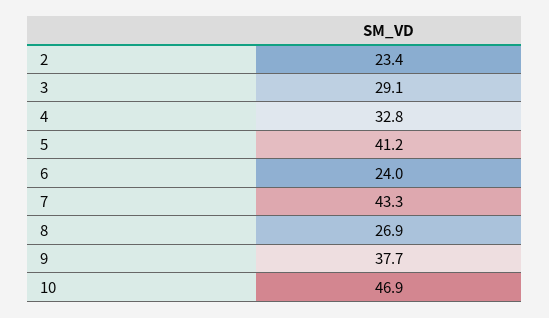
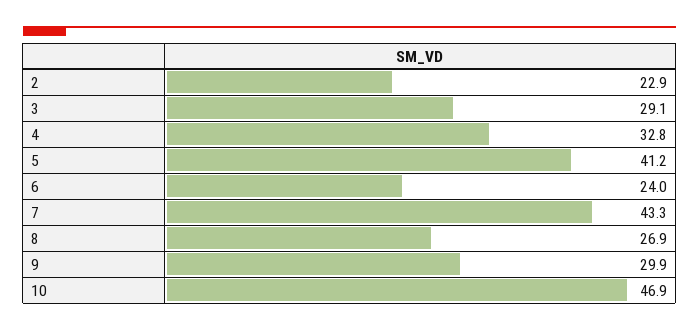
  {
-   "2": 23.4,
+   "2": 22.9,
    "3": 29.1,
    "4": 32.8,
    "5": 41.2,
    "6": 24,
    "7": 43.3,
    "8": 26.9,
-   "9": 37.7,
+   "9": 29.9,
    "10": 46.9
  }

